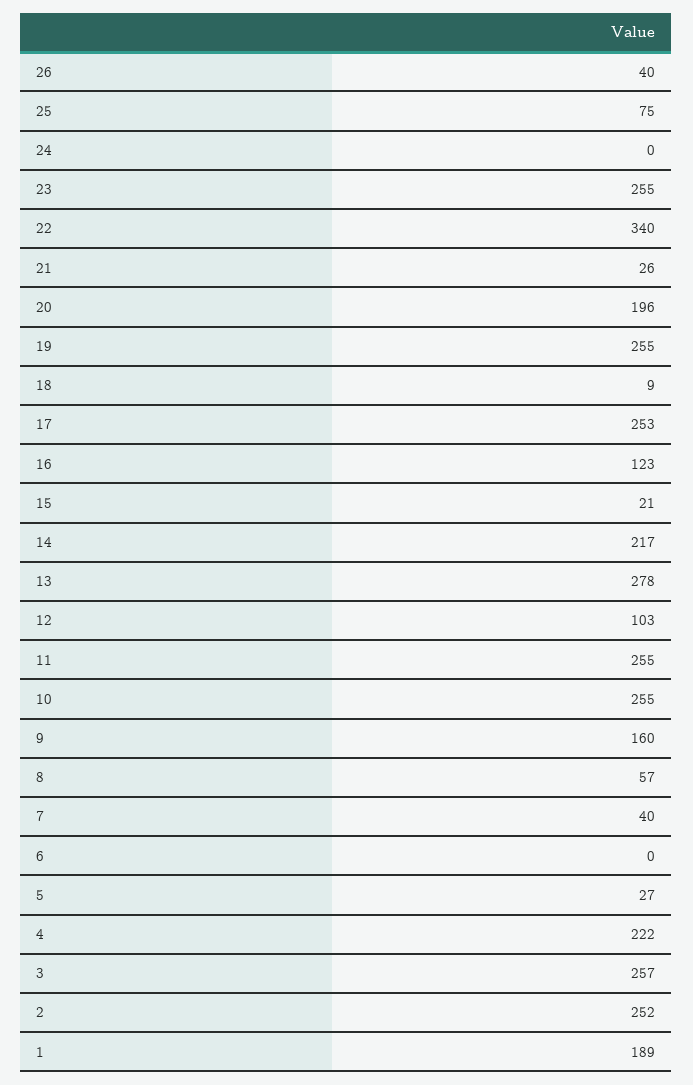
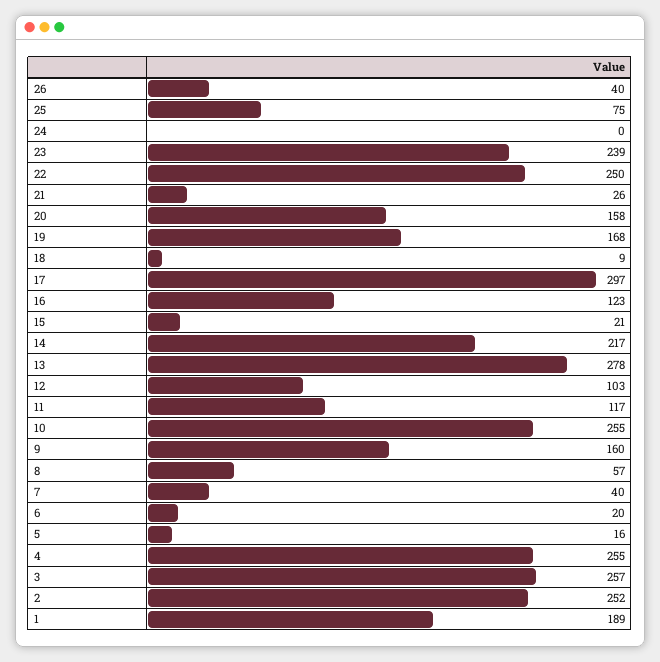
  {
    "26": 40,
    "25": 75,
    "24": 0,
-   "23": 255,
+   "23": 239,
-   "22": 340,
+   "22": 250,
    "21": 26,
-   "20": 196,
+   "20": 158,
-   "19": 255,
+   "19": 168,
    "18": 9,
-   "17": 253,
+   "17": 297,
    "16": 123,
    "15": 21,
    "14": 217,
    "13": 278,
    "12": 103,
-   "11": 255,
+   "11": 117,
    "10": 255,
    "9": 160,
    "8": 57,
    "7": 40,
-   "6": 0,
+   "6": 20,
-   "5": 27,
+   "5": 16,
-   "4": 222,
+   "4": 255,
    "3": 257,
    "2": 252,
    "1": 189
  }

